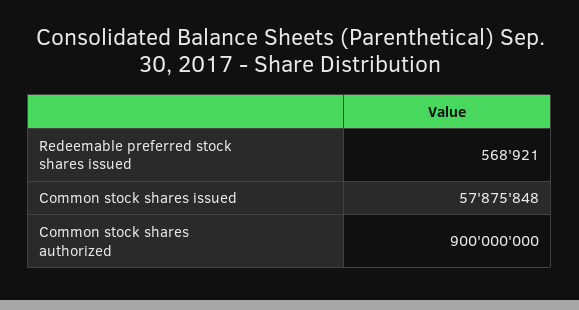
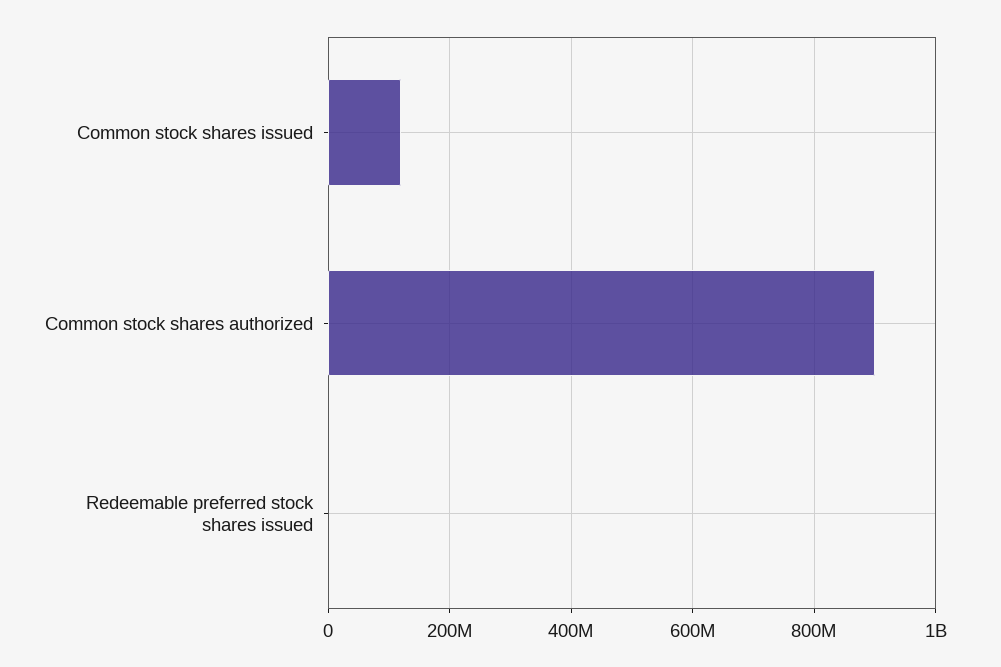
  {
    "Redeemable preferred stock shares issued": 568921,
-   "Common stock shares issued": 57875848,
+   "Common stock shares issued": 120000000,
    "Common stock shares authorized": 900000000
  }

